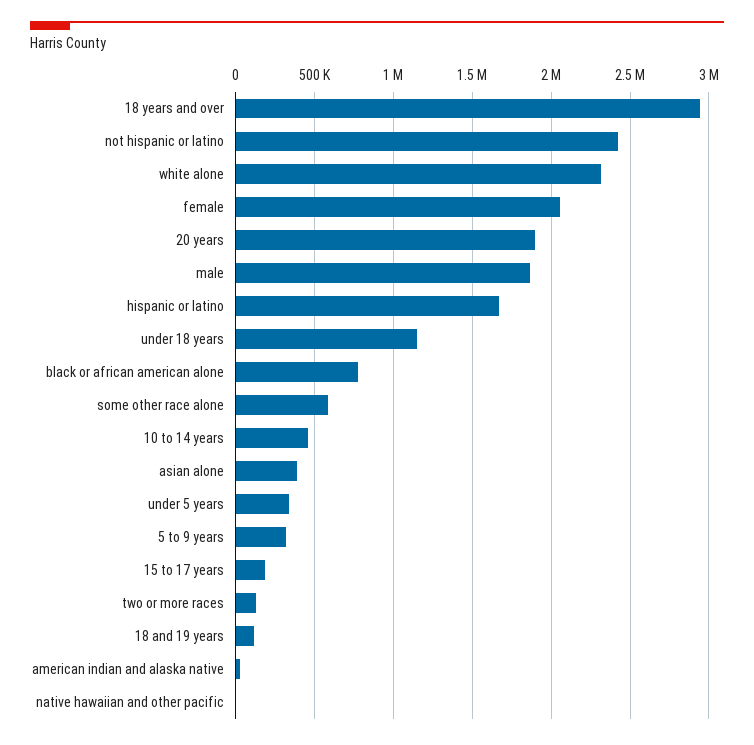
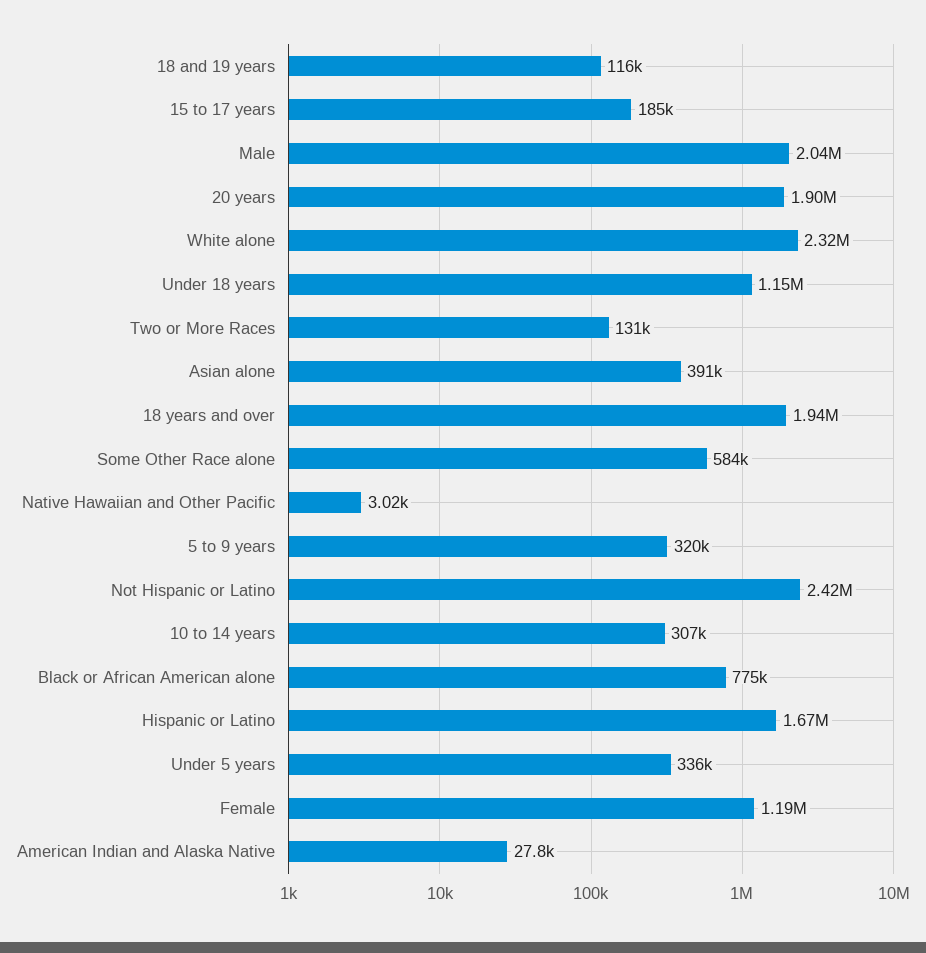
  {
-   "18 years and over": 2950000,
+   "18 years and over": 1940000,
    "not hispanic or latino": 2420000,
    "white alone": 2320000,
-   "female": 2050000,
+   "female": 1190000,
    "20 years": 1900000,
-   "male": 1850000,
+   "male": 2040000,
    "hispanic or latino": 1670000,
    "under 18 years": 1150000,
    "black or african american alone": 775000,
    "some other race alone": 584000,
-   "10 to 14 years": 450000,
+   "10 to 14 years": 307000,
    "asian alone": 391000,
    "under 5 years": 336000,
    "5 to 9 years": 320000,
    "15 to 17 years": 185000,
    "two or more races": 131000,
    "18 and 19 years": 116000,
    "american indian and alaska native": 27800,
    "native hawaiian and other pacific": 3020
  }

